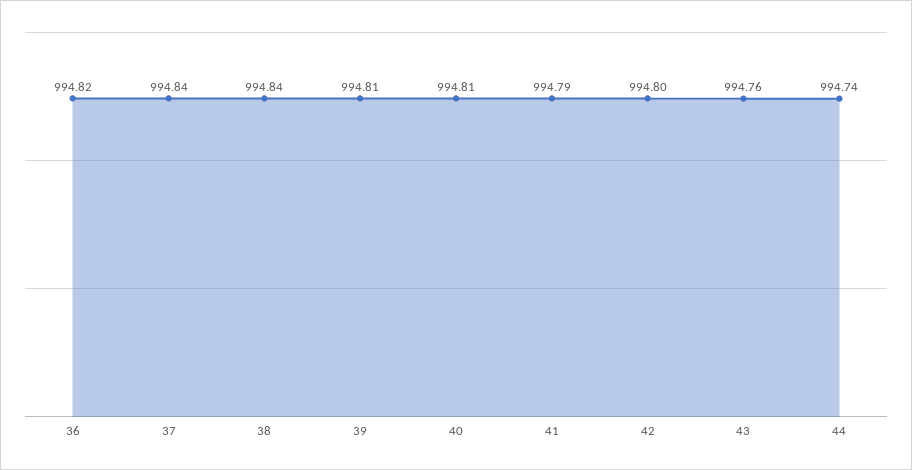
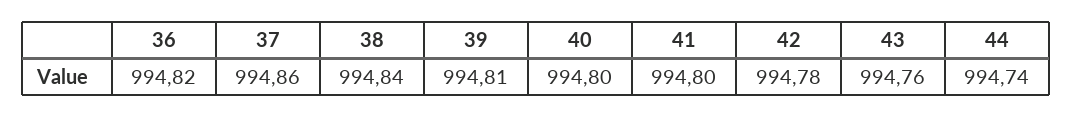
  {
    "36": 994.82,
-   "37": 994.84,
+   "37": 994.86,
    "38": 994.84,
    "39": 994.81,
-   "40": 994.81,
+   "40": 994.8,
-   "41": 994.79,
+   "41": 994.8,
-   "42": 994.8,
+   "42": 994.78,
    "43": 994.76,
    "44": 994.74
  }

